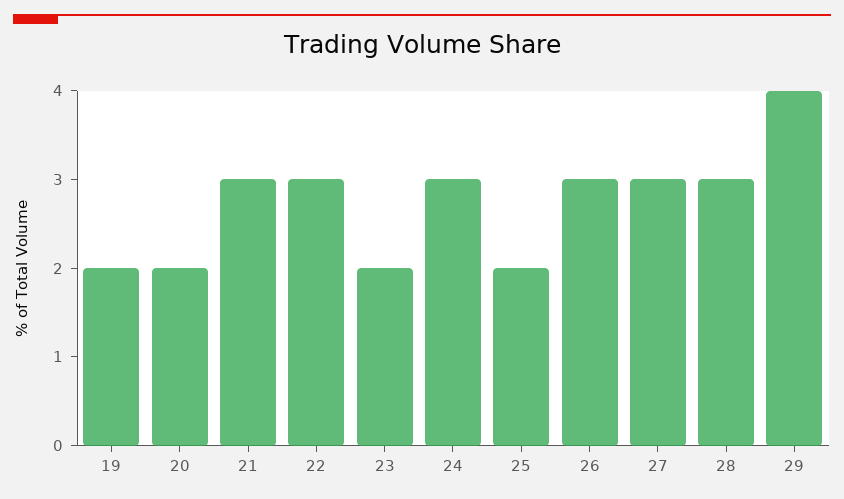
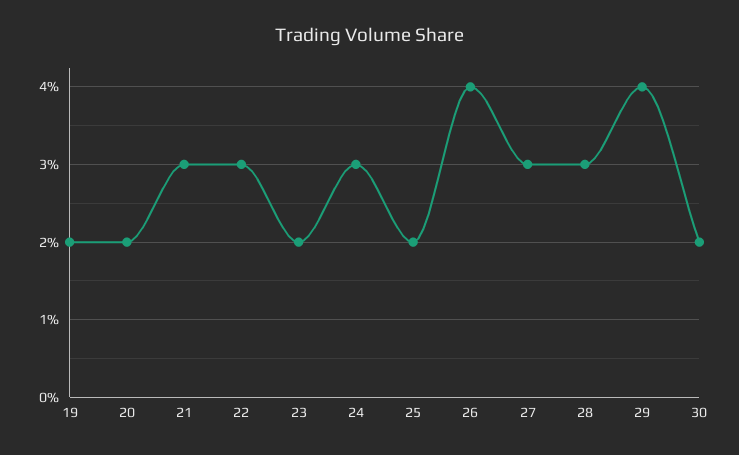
  {
    "19": 2,
    "20": 2,
    "21": 3,
    "22": 3,
    "23": 2,
    "24": 3,
    "25": 2,
-   "26": 3,
+   "26": 4,
    "27": 3,
    "28": 3,
-   "29": 4
+   "29": 4,
+   "30": 2
  }

